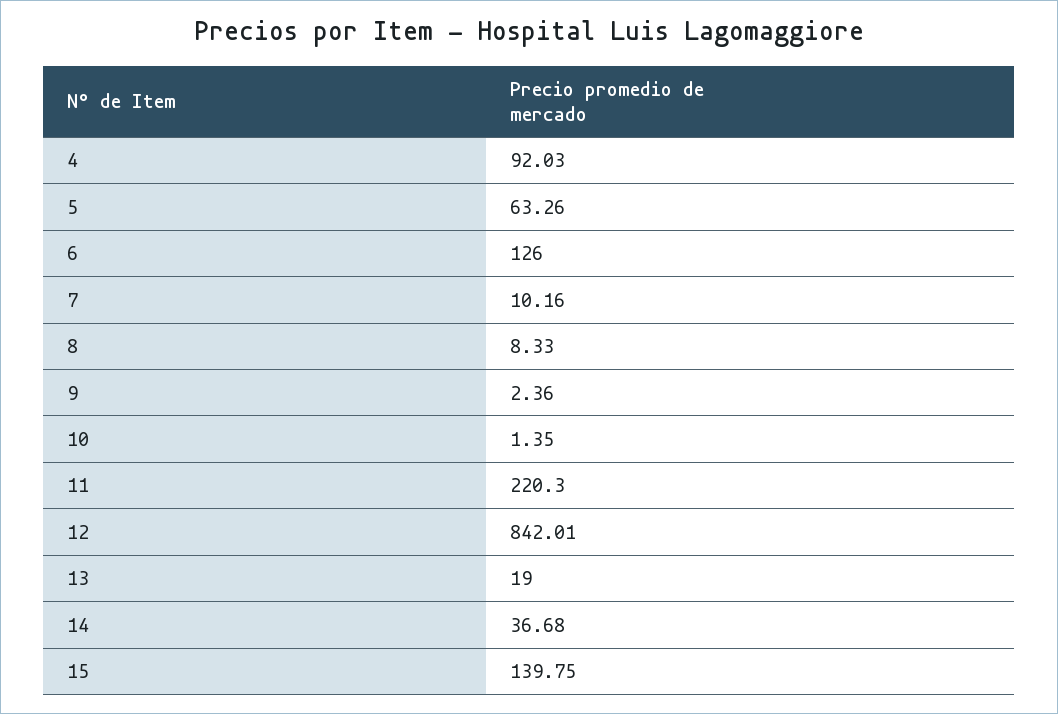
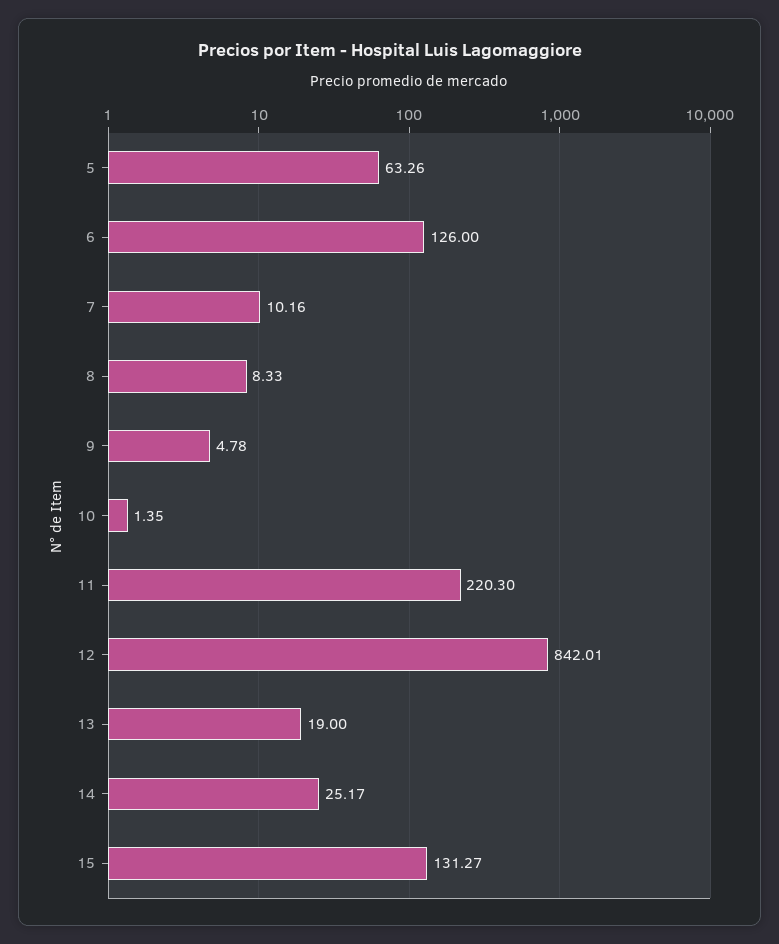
  {
-   "4": 92.03,
    "5": 63.26,
    "6": 126,
    "7": 10.16,
    "8": 8.33,
-   "9": 2.36,
+   "9": 4.78,
    "10": 1.35,
    "11": 220.3,
    "12": 842.01,
    "13": 19,
-   "14": 36.68,
+   "14": 25.17,
-   "15": 139.75
+   "15": 131.27
  }

